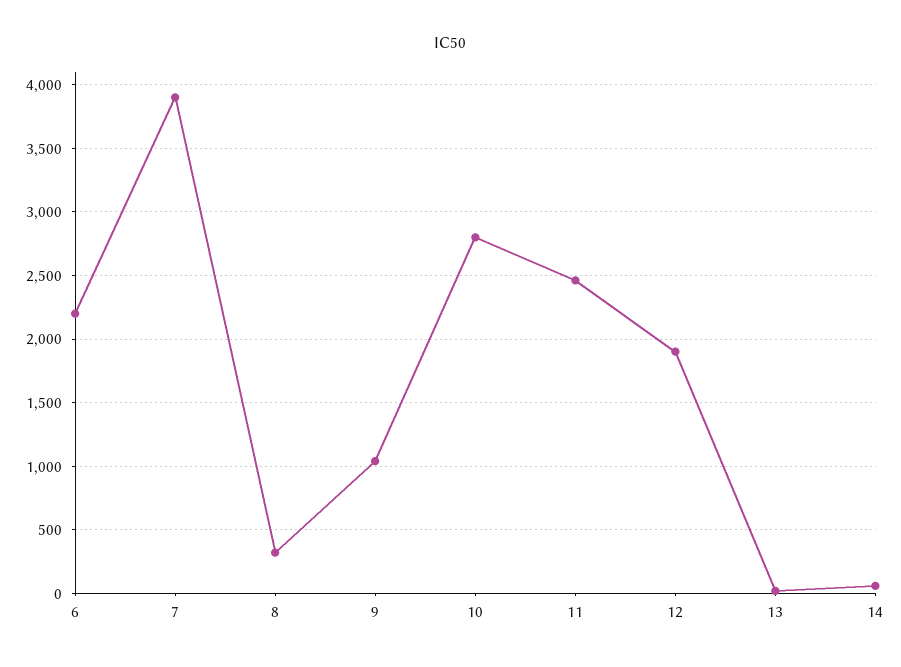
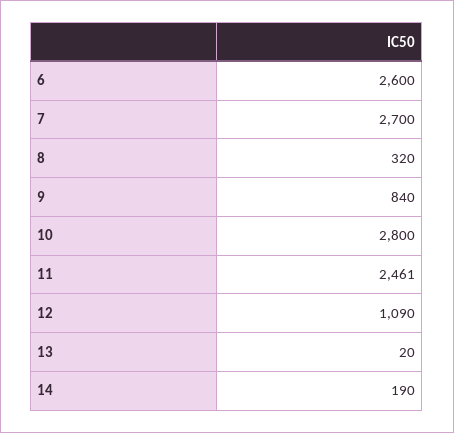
  {
-   "6": 2200,
+   "6": 2600,
-   "7": 3900,
+   "7": 2700,
    "8": 320,
-   "9": 1050,
+   "9": 840,
    "10": 2800,
    "11": 2461,
-   "12": 1900,
+   "12": 1090,
    "13": 20,
-   "14": 50
+   "14": 190
  }

